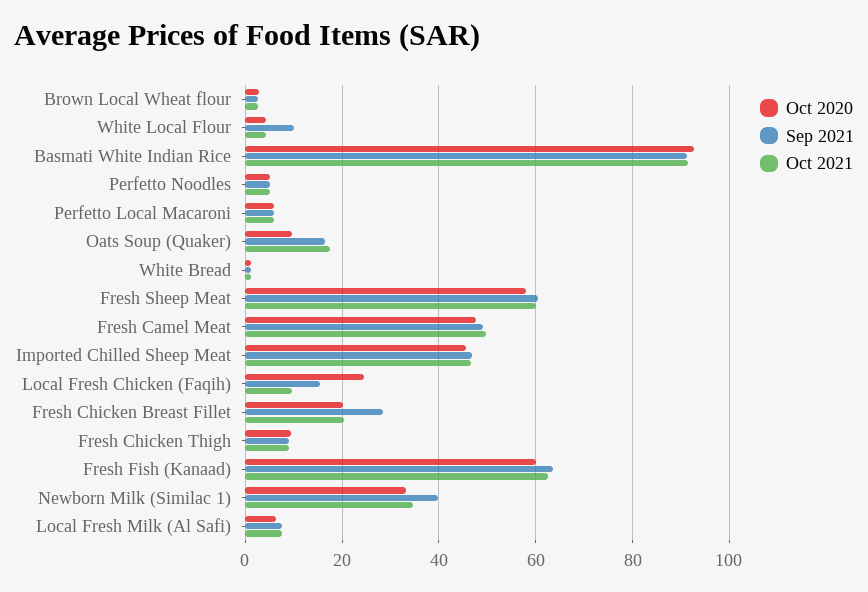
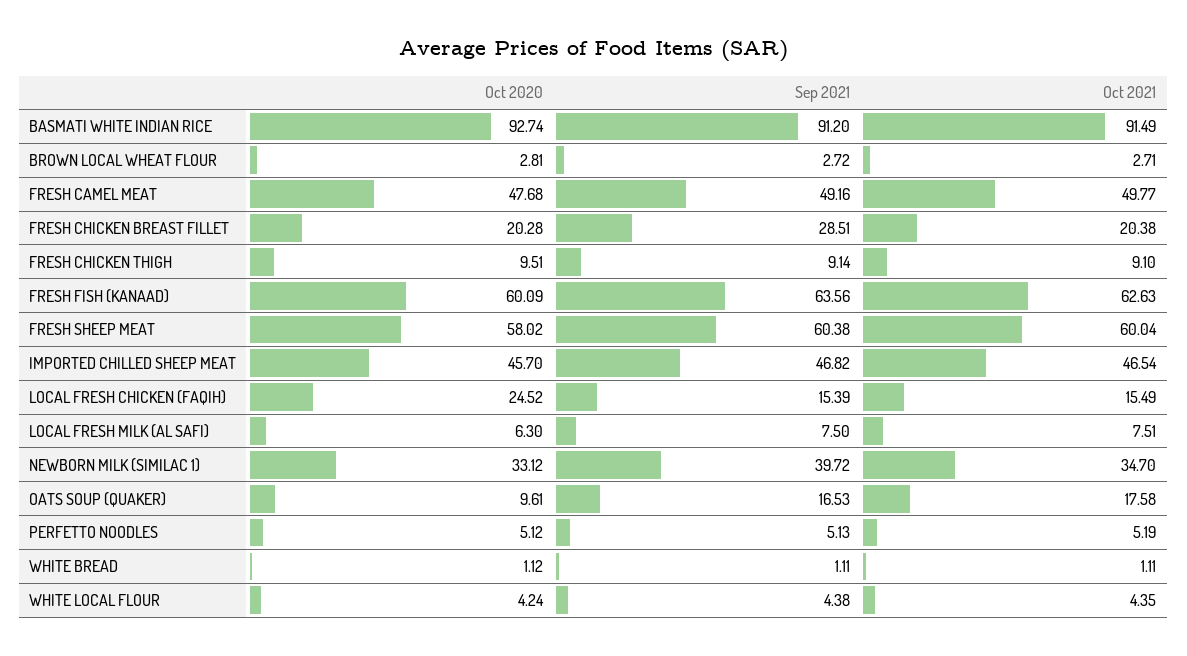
  {
    "Oct 2020": {
      "Brown Local Wheat flour": 2.81,
      "White Local Flour": 4.24,
      "Basmati White Indian Rice": 92.74,
      "Perfetto Noodles": 5.12,
-     "Perfetto Local Macaroni": 6,
      "Oats Soup (Quaker)": 9.61,
      "White Bread": 1.12,
      "Fresh Sheep Meat": 58.02,
      "Fresh Camel Meat": 47.68,
      "Imported Chilled Sheep Meat": 45.7,
      "Local Fresh Chicken (Faqih)": 24.52,
      "Fresh Chicken Breast Fillet": 20.28,
      "Fresh Chicken Thigh": 9.51,
      "Fresh Fish (Kanaad)": 60.09,
      "Newborn Milk (Similac 1)": 33.12,
      "Local Fresh Milk (Al Safi)": 6.3
    },
    "Sep 2021": {
      "Brown Local Wheat flour": 2.72,
-     "White Local Flour": 10,
+     "White Local Flour": 4.38,
      "Basmati White Indian Rice": 91.2,
      "Perfetto Noodles": 5.13,
-     "Perfetto Local Macaroni": 6,
      "Oats Soup (Quaker)": 16.53,
      "White Bread": 1.11,
      "Fresh Sheep Meat": 60.38,
      "Fresh Camel Meat": 49.16,
      "Imported Chilled Sheep Meat": 46.82,
      "Local Fresh Chicken (Faqih)": 15.39,
      "Fresh Chicken Breast Fillet": 28.51,
      "Fresh Chicken Thigh": 9.14,
      "Fresh Fish (Kanaad)": 63.56,
      "Newborn Milk (Similac 1)": 39.72,
      "Local Fresh Milk (Al Safi)": 7.5
    },
    "Oct 2021": {
      "Brown Local Wheat flour": 2.71,
      "White Local Flour": 4.35,
      "Basmati White Indian Rice": 91.49,
      "Perfetto Noodles": 5.19,
-     "Perfetto Local Macaroni": 6,
      "Oats Soup (Quaker)": 17.58,
      "White Bread": 1.11,
      "Fresh Sheep Meat": 60.04,
      "Fresh Camel Meat": 49.77,
      "Imported Chilled Sheep Meat": 46.54,
-     "Local Fresh Chicken (Faqih)": 10,
+     "Local Fresh Chicken (Faqih)": 15.49,
      "Fresh Chicken Breast Fillet": 20.38,
      "Fresh Chicken Thigh": 9.1,
      "Fresh Fish (Kanaad)": 62.63,
      "Newborn Milk (Similac 1)": 34.7,
      "Local Fresh Milk (Al Safi)": 7.51
    }
  }

